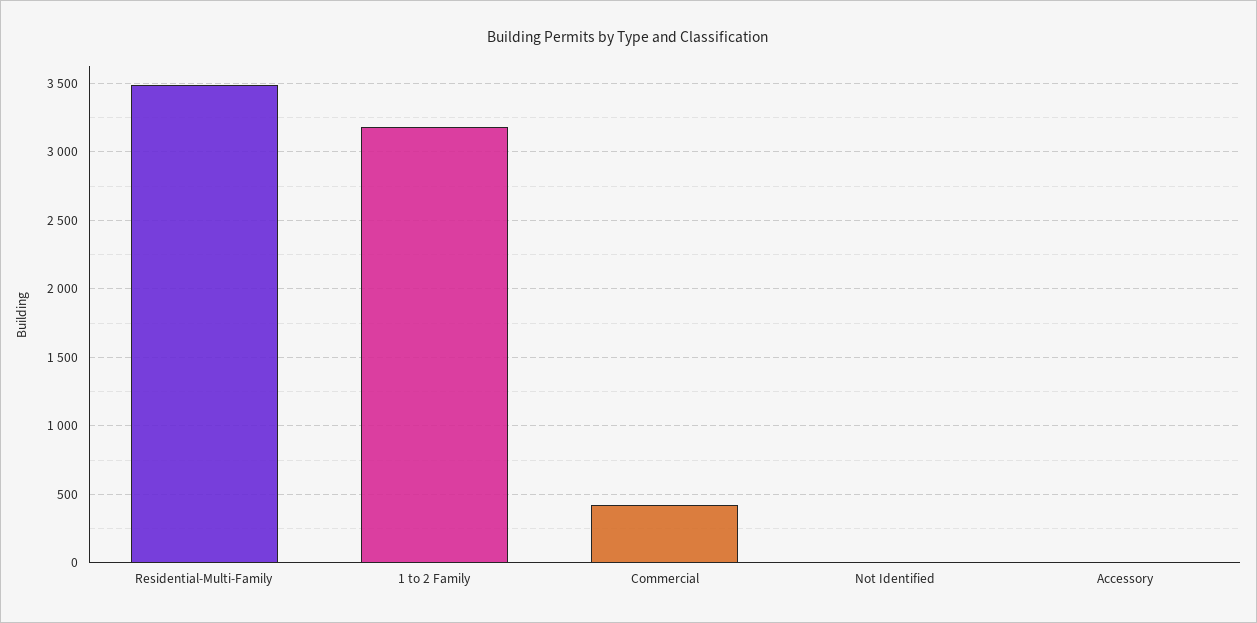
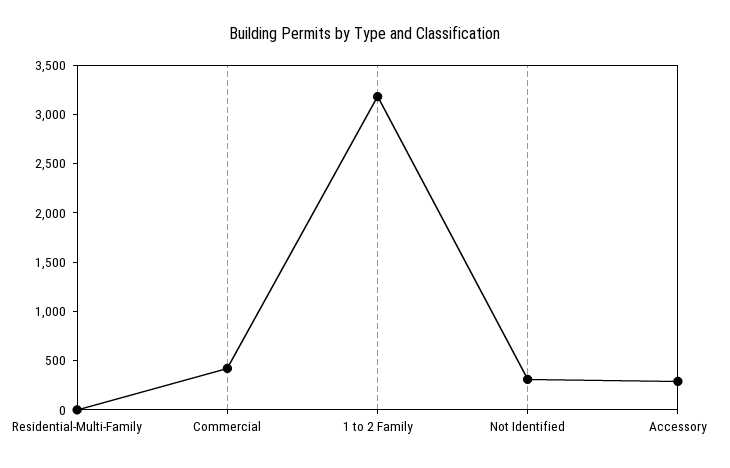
  {
-   "Residential-Multi-Family": 3500,
+   "Residential-Multi-Family": 0,
    "1 to 2 Family": 3200,
    "Commercial": 400,
-   "Not Identified": 0,
+   "Not Identified": 300,
-   "Accessory": 0
+   "Accessory": 300
  }

